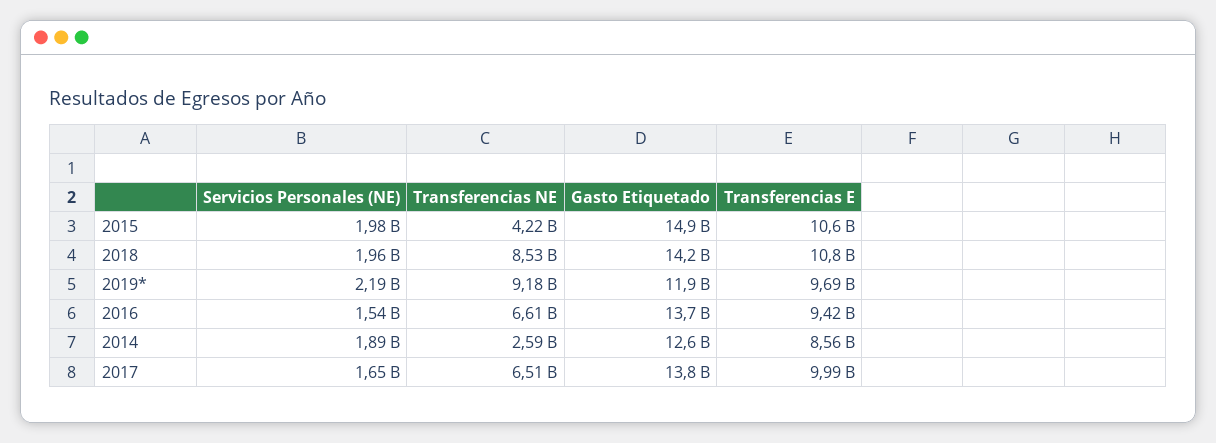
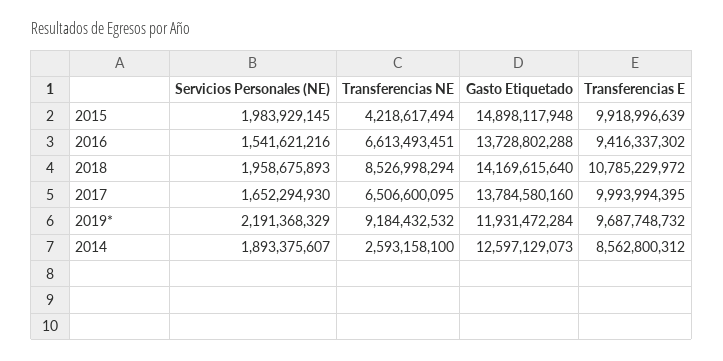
  {
    "Servicios Personales (NE)": {
      "2015": 1983929145,
      "2018": 1958675893,
      "2019*": 2191368329,
      "2016": 1541621216,
      "2014": 1893375607,
      "2017": 1652294930
    },
    "Transferencias NE": {
      "2015": 4218617494,
      "2018": 8526998294,
      "2019*": 9184432532,
      "2016": 6613493451,
      "2014": 2593158100,
      "2017": 6506600095
    },
    "Gasto Etiquetado": {
      "2015": 14898117948,
      "2018": 14169615640,
      "2019*": 11931472284,
      "2016": 13728802288,
      "2014": 12597129073,
      "2017": 13784580160
    },
    "Transferencias E": {
-     "2015": 10600000000,
+     "2015": 9918996639,
      "2018": 10785229972,
      "2019*": 9687748732,
      "2016": 9416337302,
      "2014": 8562800312,
      "2017": 9993994395
    }
  }

